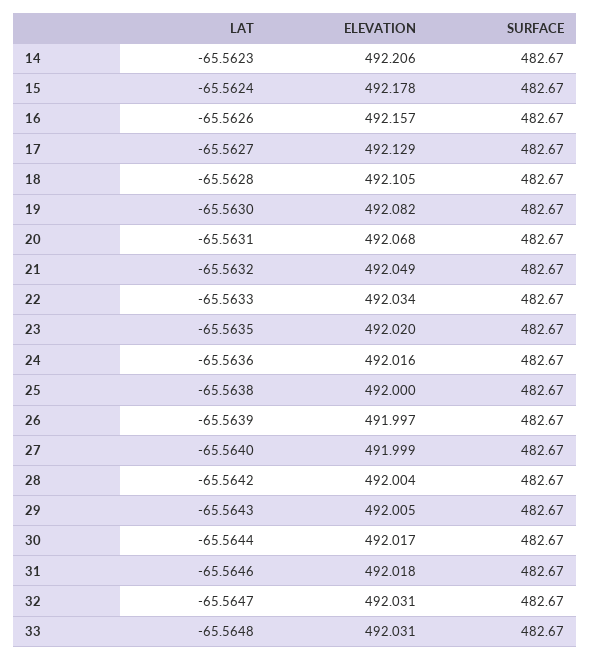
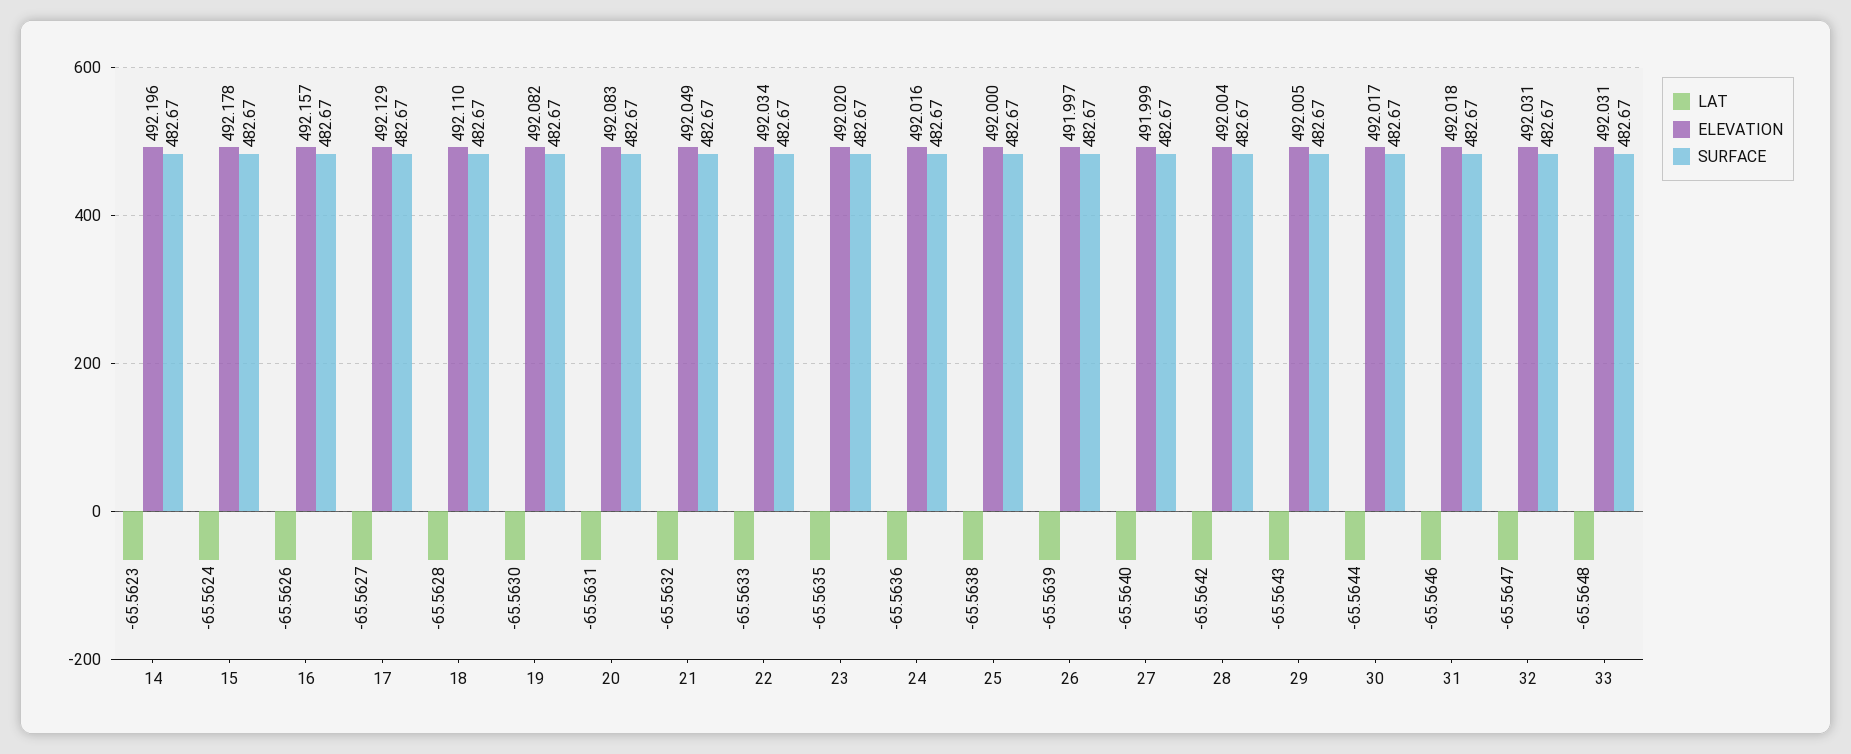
  {
    "LAT": {
      "14": -65.5623,
      "15": -65.5624,
      "16": -65.5626,
      "17": -65.5627,
      "18": -65.5628,
      "19": -65.563,
      "20": -65.5631,
      "21": -65.5632,
      "22": -65.5633,
      "23": -65.5635,
      "24": -65.5636,
      "25": -65.5638,
      "26": -65.5639,
      "27": -65.564,
      "28": -65.5642,
      "29": -65.5643,
      "30": -65.5644,
      "31": -65.5646,
      "32": -65.5647,
      "33": -65.5648
    },
    "ELEVATION": {
-     "14": 492.206,
+     "14": 492.196,
      "15": 492.178,
      "16": 492.157,
      "17": 492.129,
-     "18": 492.105,
+     "18": 492.11,
      "19": 492.082,
-     "20": 492.068,
+     "20": 492.083,
      "21": 492.049,
      "22": 492.034,
      "23": 492.02,
      "24": 492.016,
      "25": 492,
      "26": 491.997,
      "27": 491.999,
      "28": 492.004,
      "29": 492.005,
      "30": 492.017,
      "31": 492.018,
      "32": 492.031,
      "33": 492.031
    },
    "SURFACE": {
      "14": 482.67,
      "15": 482.67,
      "16": 482.67,
      "17": 482.67,
      "18": 482.67,
      "19": 482.67,
      "20": 482.67,
      "21": 482.67,
      "22": 482.67,
      "23": 482.67,
      "24": 482.67,
      "25": 482.67,
      "26": 482.67,
      "27": 482.67,
      "28": 482.67,
      "29": 482.67,
      "30": 482.67,
      "31": 482.67,
      "32": 482.67,
      "33": 482.67
    }
  }

